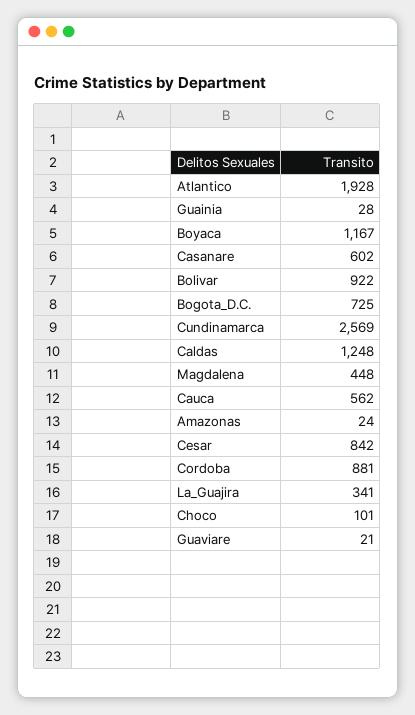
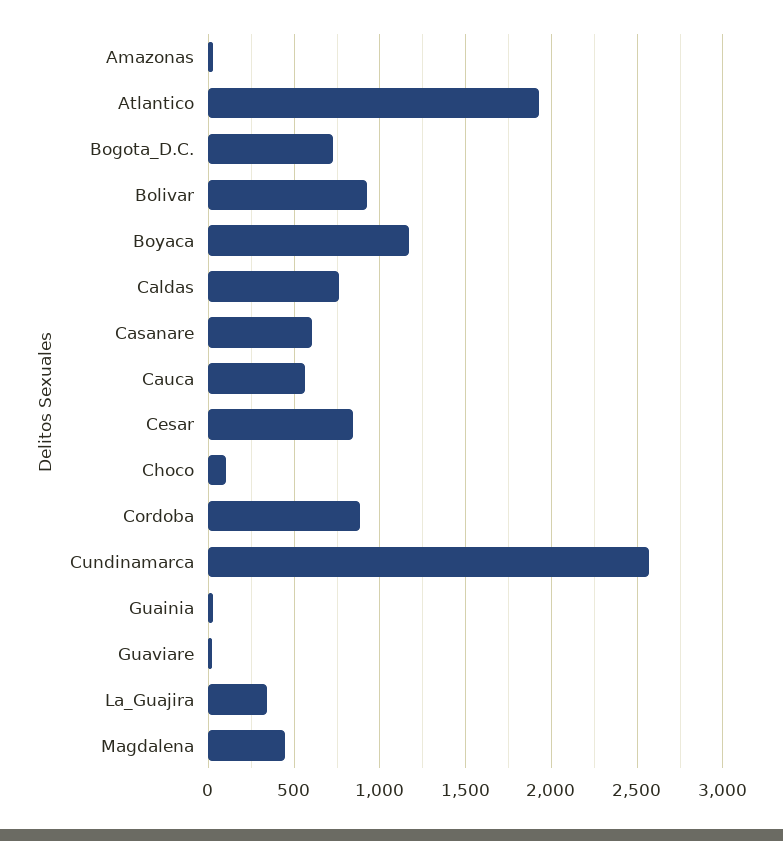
  {
    "Atlantico": 1928,
    "Guainia": 28,
    "Boyaca": 1167,
    "Casanare": 602,
    "Bolivar": 922,
    "Bogota_D.C.": 725,
    "Cundinamarca": 2569,
-   "Caldas": 1248,
+   "Caldas": 750,
    "Magdalena": 448,
    "Cauca": 562,
    "Amazonas": 24,
    "Cesar": 842,
    "Cordoba": 881,
    "La_Guajira": 341,
    "Choco": 101,
    "Guaviare": 21
  }

